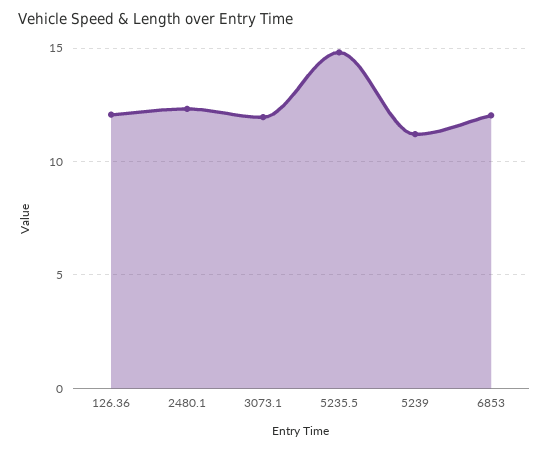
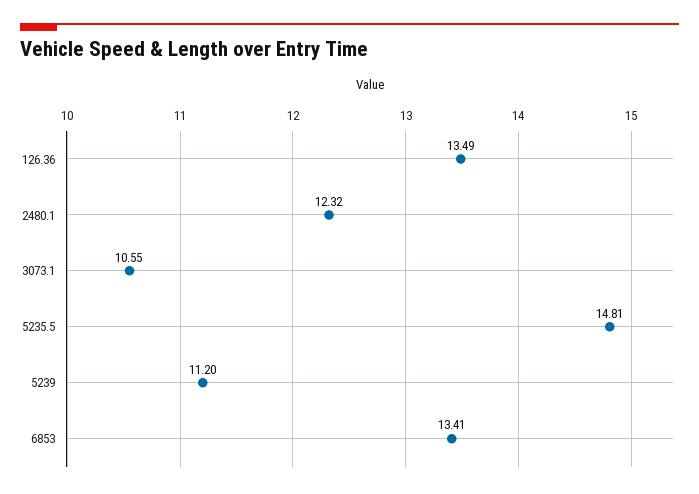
  {
-   "126.36": 12,
+   "126.36": 13.49,
    "2480.1": 12.32,
-   "3073.1": 12,
+   "3073.1": 10.55,
    "5235.5": 14.81,
    "5239": 11.2,
-   "6853": 12
+   "6853": 13.41
  }

